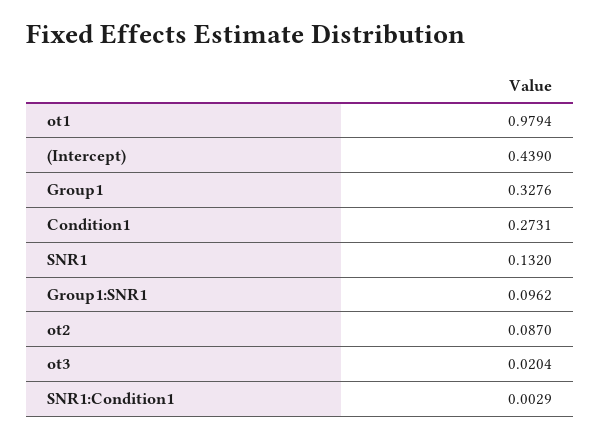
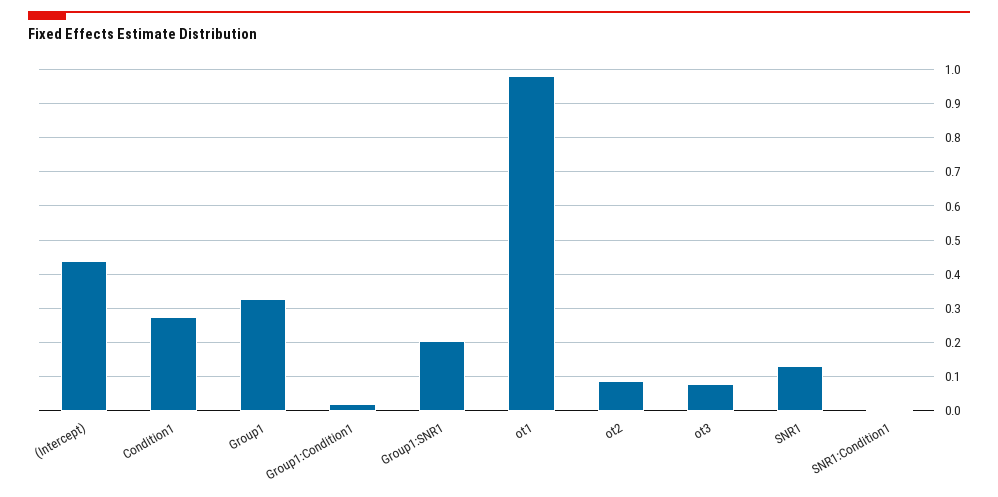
  {
    "ot1": 0.9794,
    "(Intercept)": 0.439,
    "Group1": 0.3276,
    "Condition1": 0.2731,
    "SNR1": 0.132,
-   "Group1:SNR1": 0.0962,
+   "Group1:SNR1": 0.2,
    "ot2": 0.087,
-   "ot3": 0.0204,
+   "ot3": 0.08,
-   "SNR1:Condition1": 0.0029
+   "SNR1:Condition1": 0.0029,
+   "Group1:Condition1": 0.02
  }

